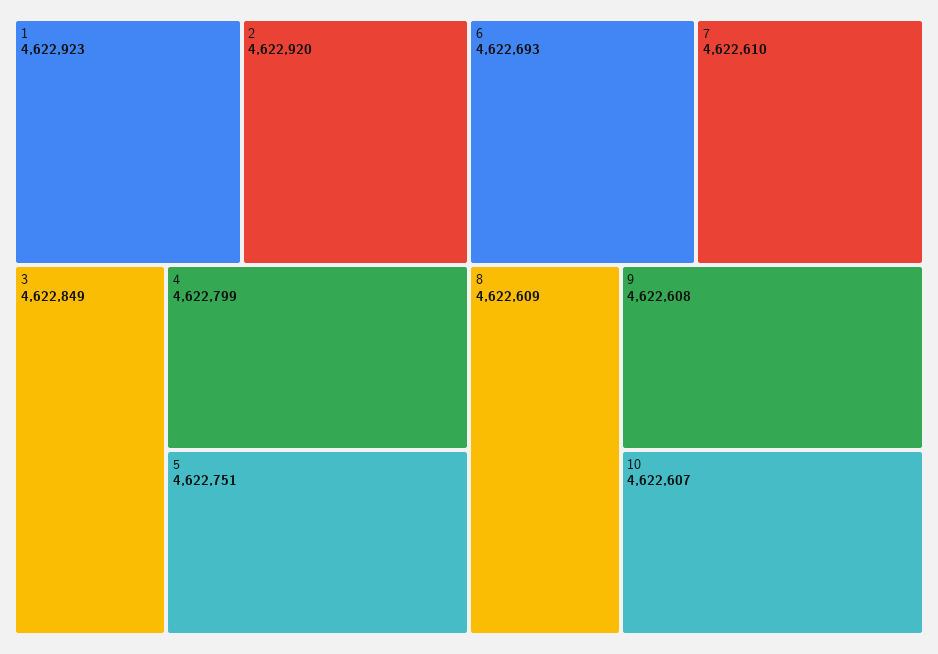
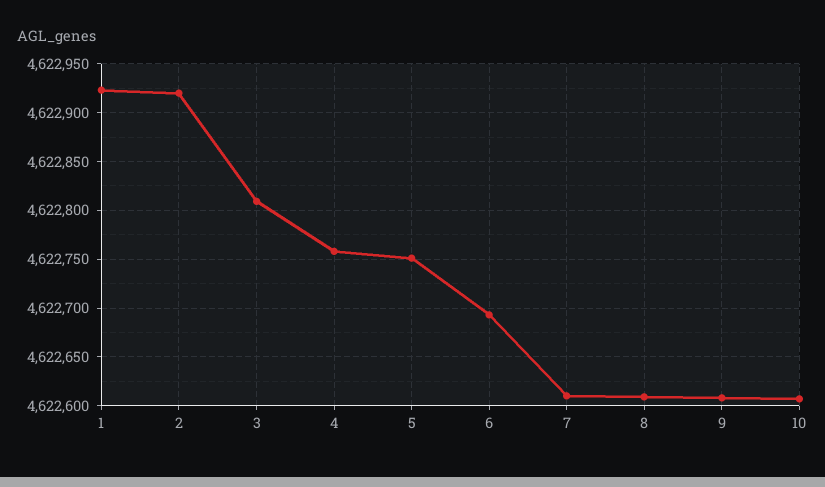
  {
    "1": 4622923,
    "2": 4622920,
-   "3": 4622849,
+   "3": 4622810,
-   "4": 4622799,
+   "4": 4622760,
    "5": 4622751,
    "6": 4622693,
    "7": 4622610,
    "8": 4622609,
    "9": 4622608,
    "10": 4622607
  }

